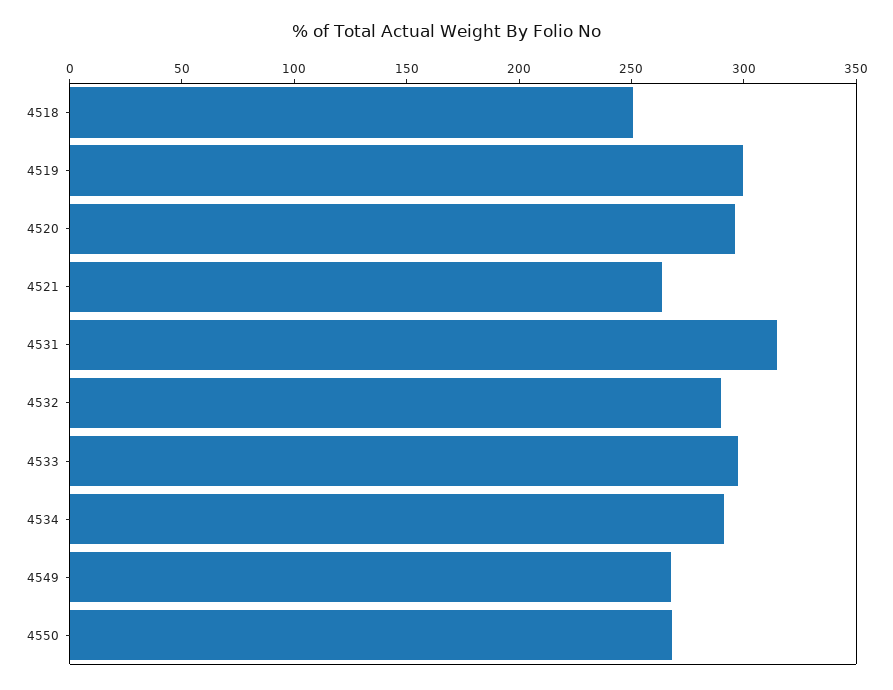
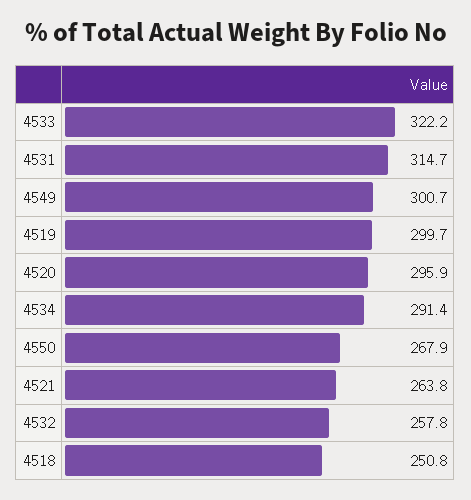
  {
    "4518": 250.8,
    "4519": 299.7,
    "4520": 295.9,
    "4521": 263.8,
    "4531": 314.7,
-   "4532": 290,
+   "4532": 257.8,
-   "4533": 300,
+   "4533": 322.2,
    "4534": 291.4,
-   "4549": 270,
+   "4549": 300.7,
    "4550": 267.9
  }

